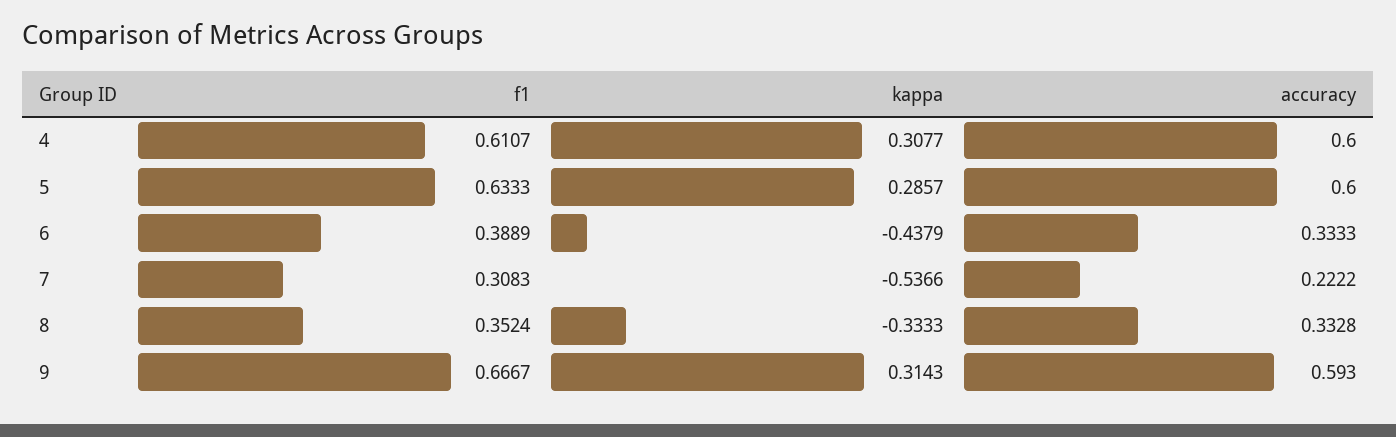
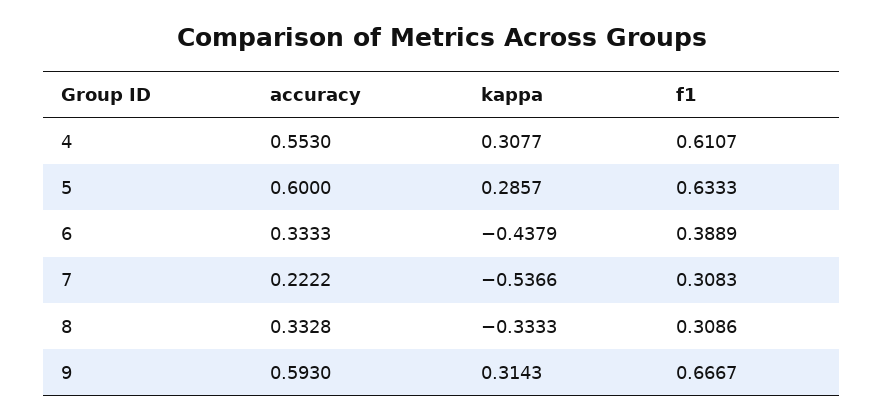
  {
    "f1": {
      "4": 0.6107,
      "5": 0.6333,
      "6": 0.3889,
      "7": 0.3083,
-     "8": 0.3524,
+     "8": 0.3086,
      "9": 0.6667
    },
    "kappa": {
      "4": 0.3077,
      "5": 0.2857,
      "6": -0.4379,
      "7": -0.5366,
      "8": -0.3333,
      "9": 0.3143
    },
    "accuracy": {
-     "4": 0.6,
+     "4": 0.553,
      "5": 0.6,
      "6": 0.3333,
      "7": 0.2222,
      "8": 0.3328,
      "9": 0.593
    }
  }

